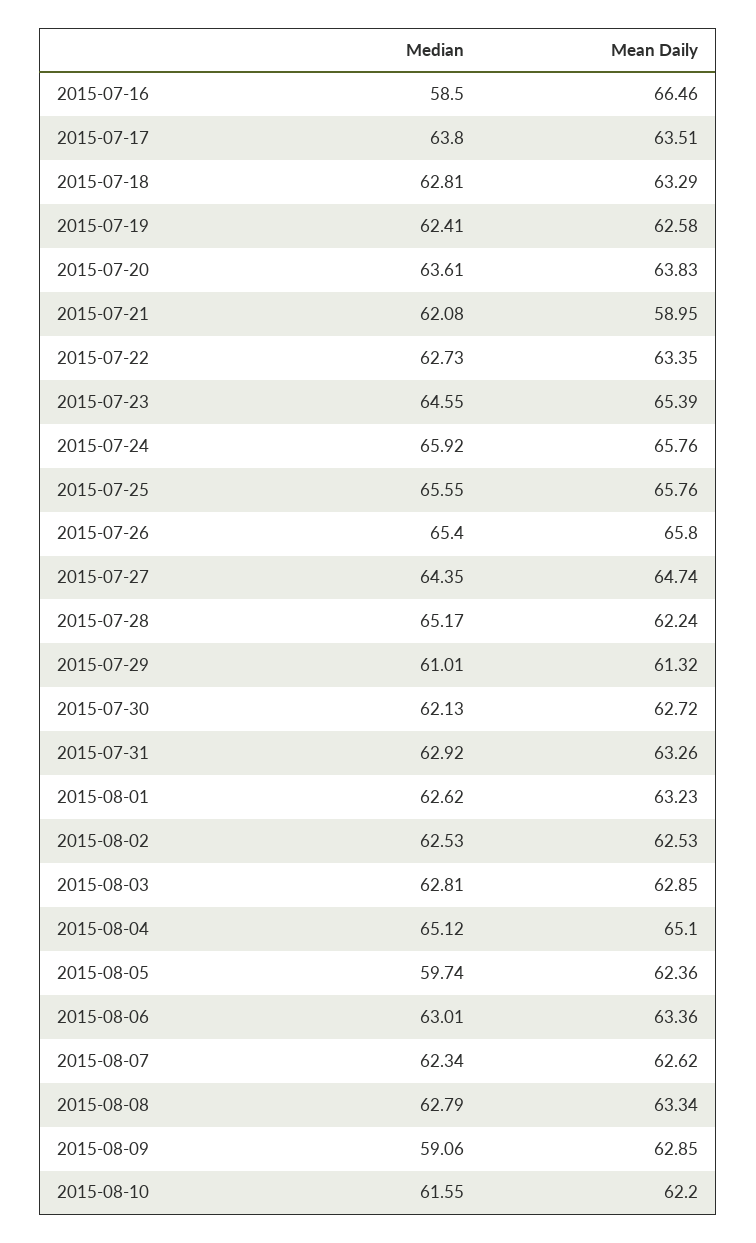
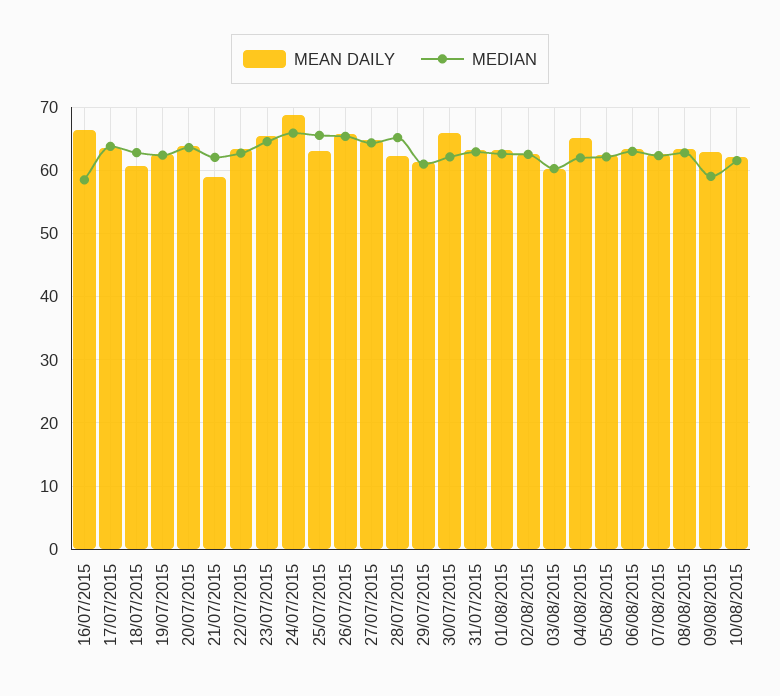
  {
    "Median": {
      "2015-07-16": 58.5,
      "2015-07-17": 63.8,
      "2015-07-18": 62.81,
      "2015-07-19": 62.41,
      "2015-07-20": 63.61,
      "2015-07-21": 62.08,
      "2015-07-22": 62.73,
      "2015-07-23": 64.55,
      "2015-07-24": 65.92,
      "2015-07-25": 65.55,
      "2015-07-26": 65.4,
      "2015-07-27": 64.35,
      "2015-07-28": 65.17,
      "2015-07-29": 61.01,
      "2015-07-30": 62.13,
      "2015-07-31": 62.92,
      "2015-08-01": 62.62,
      "2015-08-02": 62.53,
-     "2015-08-03": 62.81,
+     "2015-08-03": 60,
-     "2015-08-04": 65.12,
+     "2015-08-04": 62,
-     "2015-08-05": 59.74,
+     "2015-08-05": 62,
      "2015-08-06": 63.01,
      "2015-08-07": 62.34,
      "2015-08-08": 62.79,
      "2015-08-09": 59.06,
      "2015-08-10": 61.55
    },
    "Mean Daily": {
      "2015-07-16": 66.46,
      "2015-07-17": 63.51,
-     "2015-07-18": 63.29,
+     "2015-07-18": 61,
      "2015-07-19": 62.58,
      "2015-07-20": 63.83,
      "2015-07-21": 58.95,
      "2015-07-22": 63.35,
      "2015-07-23": 65.39,
-     "2015-07-24": 65.76,
+     "2015-07-24": 69,
-     "2015-07-25": 65.76,
+     "2015-07-25": 63,
      "2015-07-26": 65.8,
      "2015-07-27": 64.74,
      "2015-07-28": 62.24,
      "2015-07-29": 61.32,
-     "2015-07-30": 62.72,
+     "2015-07-30": 66,
      "2015-07-31": 63.26,
      "2015-08-01": 63.23,
      "2015-08-02": 62.53,
-     "2015-08-03": 62.85,
+     "2015-08-03": 60,
      "2015-08-04": 65.1,
      "2015-08-05": 62.36,
      "2015-08-06": 63.36,
      "2015-08-07": 62.62,
      "2015-08-08": 63.34,
      "2015-08-09": 62.85,
      "2015-08-10": 62.2
    }
  }

